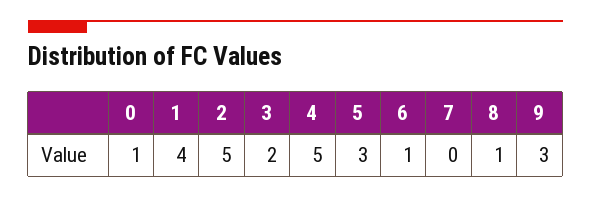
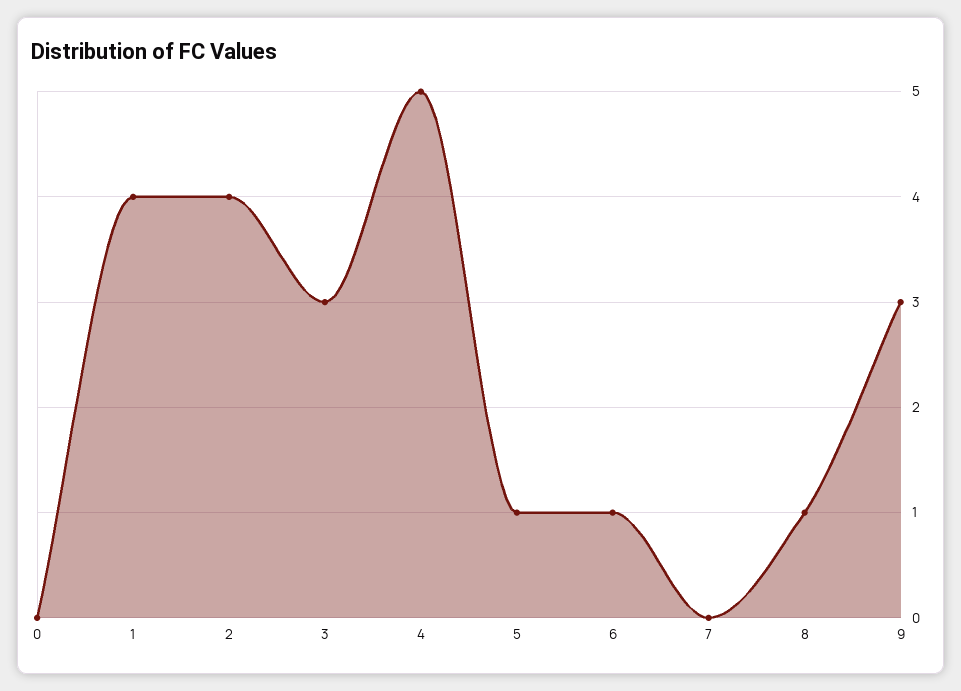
  {
-   "0": 1,
+   "0": 0,
    "1": 4,
-   "2": 5,
+   "2": 4,
-   "3": 2,
+   "3": 3,
    "4": 5,
-   "5": 3,
+   "5": 1,
    "6": 1,
    "7": 0,
    "8": 1,
    "9": 3
  }

